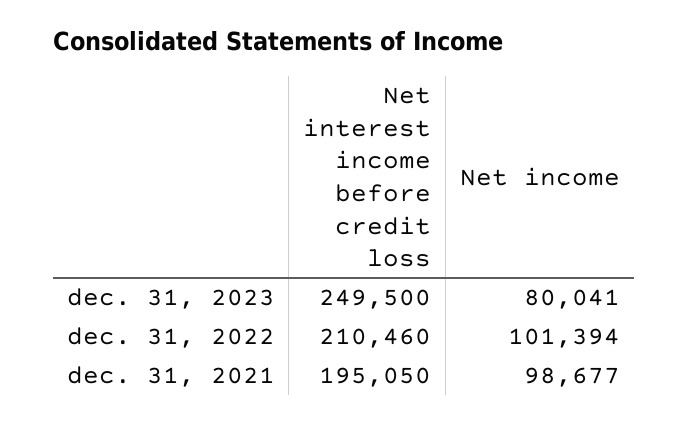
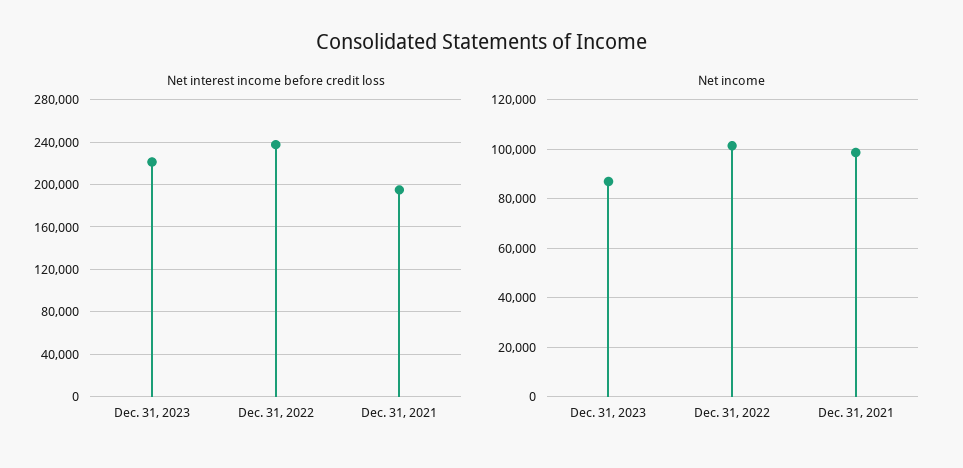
  {
    "Net interest income before credit loss": {
-     "dec. 31, 2023": 249500,
+     "dec. 31, 2023": 220000,
-     "dec. 31, 2022": 210460,
+     "dec. 31, 2022": 240000,
      "dec. 31, 2021": 195050
    },
    "Net income": {
-     "dec. 31, 2023": 80041,
+     "dec. 31, 2023": 87500,
      "dec. 31, 2022": 101394,
      "dec. 31, 2021": 98677
    }
  }

